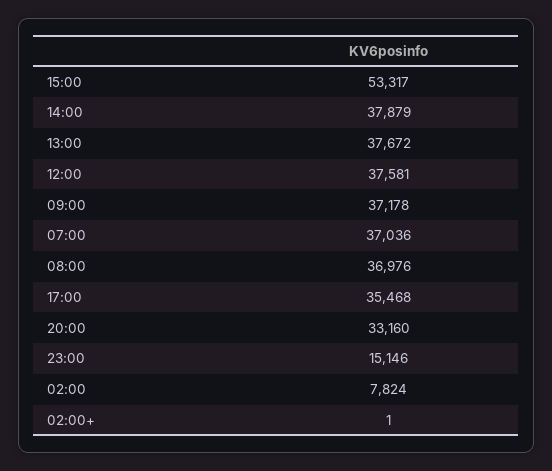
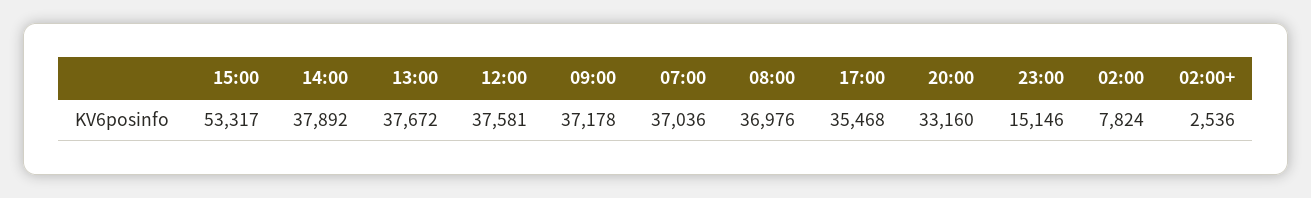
  {
    "15:00": 53317,
-   "14:00": 37879,
+   "14:00": 37892,
    "13:00": 37672,
    "12:00": 37581,
    "09:00": 37178,
    "07:00": 37036,
    "08:00": 36976,
    "17:00": 35468,
    "20:00": 33160,
    "23:00": 15146,
    "02:00": 7824,
-   "02:00+": 1
+   "02:00+": 2536
  }

